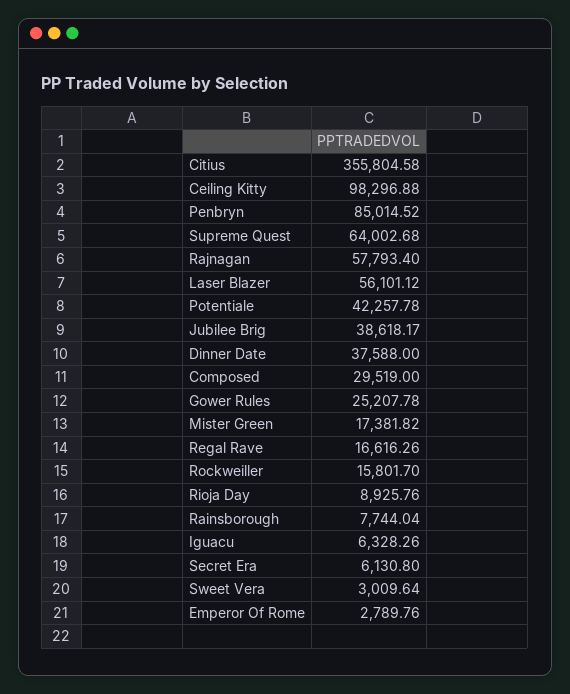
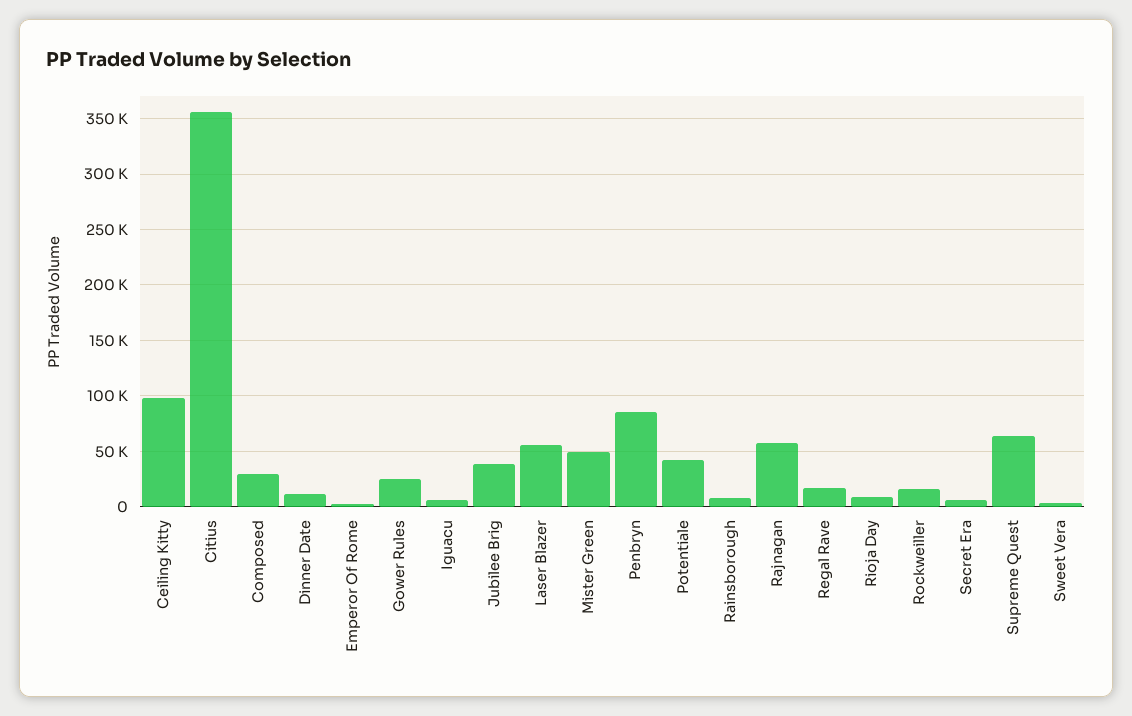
  {
    "Citius": 355804.58,
    "Ceiling Kitty": 98296.88,
    "Penbryn": 85014.52,
    "Supreme Quest": 64002.68,
    "Rajnagan": 57793.4,
    "Laser Blazer": 56101.12,
    "Potentiale": 42257.78,
    "Jubilee Brig": 38618.17,
-   "Dinner Date": 37588,
+   "Dinner Date": 10000,
    "Composed": 29519,
    "Gower Rules": 25207.78,
-   "Mister Green": 17381.82,
+   "Mister Green": 50000,
    "Regal Rave": 16616.26,
    "Rockweiller": 15801.7,
    "Rioja Day": 8925.76,
    "Rainsborough": 7744.04,
    "Iguacu": 6328.26,
    "Secret Era": 6130.8,
    "Sweet Vera": 3009.64,
    "Emperor Of Rome": 2789.76
  }

